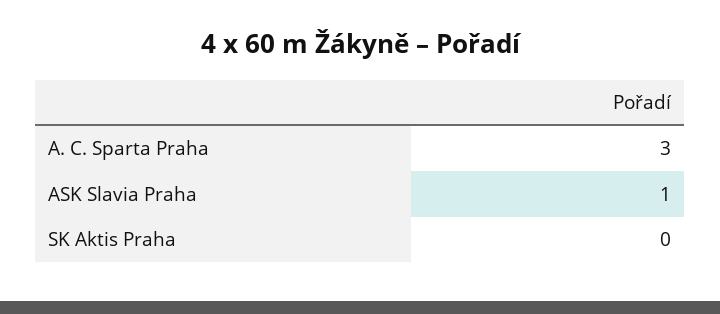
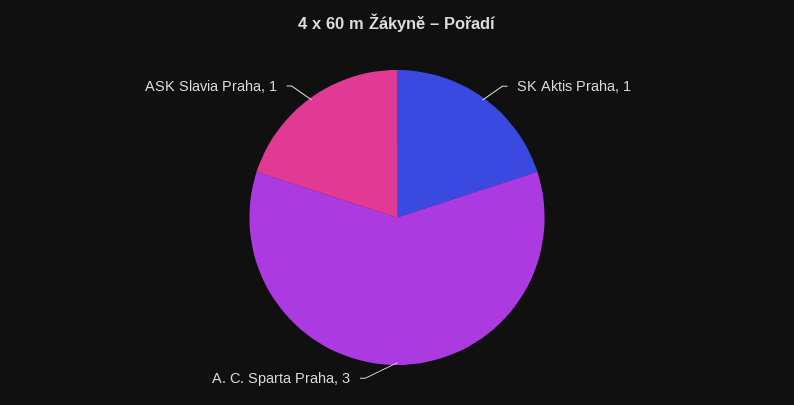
  {
    "A. C. Sparta Praha": 3,
    "ASK Slavia Praha": 1,
-   "SK Aktis Praha": 0
+   "SK Aktis Praha": 1
  }

